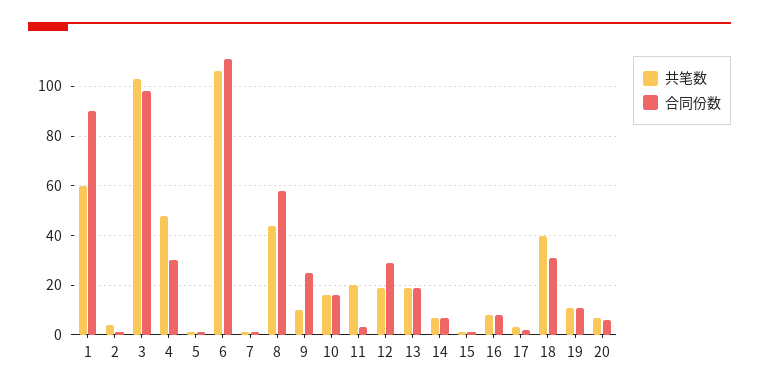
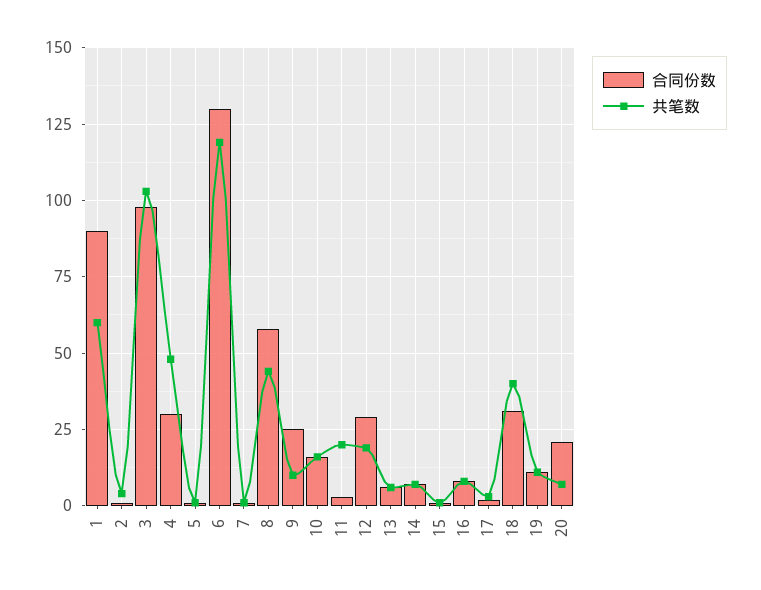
  {
    "共笔数": {
      "1": 60,
      "2": 5,
      "3": 105,
      "4": 50,
      "5": 0,
-     "6": 105,
+     "6": 120,
      "7": 0,
      "8": 45,
      "9": 10,
      "10": 15,
      "11": 20,
      "12": 20,
-     "13": 20,
+     "13": 5,
      "14": 5,
      "15": 0,
      "16": 10,
      "17": 5,
      "18": 40,
      "19": 10,
      "20": 5
    },
    "合同份数": {
      "1": 90,
      "2": 0,
      "3": 100,
      "4": 30,
      "5": 0,
-     "6": 110,
+     "6": 130,
      "7": 0,
      "8": 60,
      "9": 25,
      "10": 15,
      "11": 5,
      "12": 30,
-     "13": 20,
+     "13": 5,
      "14": 5,
      "15": 0,
      "16": 10,
      "17": 0,
      "18": 30,
      "19": 10,
-     "20": 5
+     "20": 20
    }
  }

